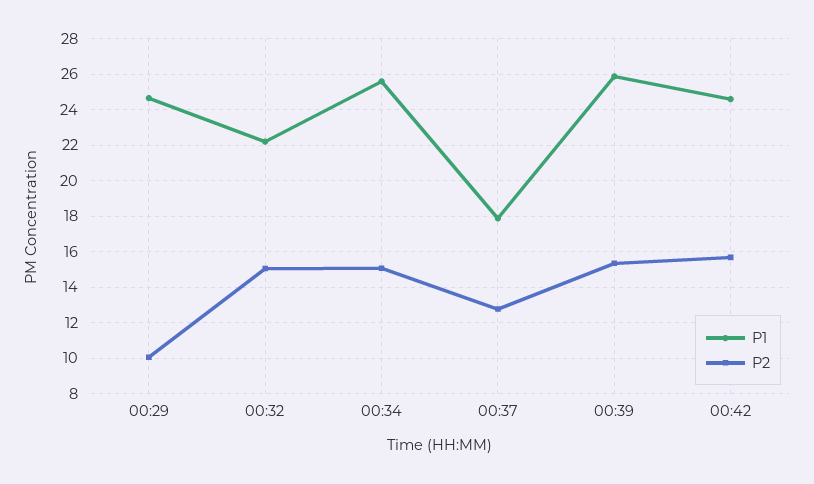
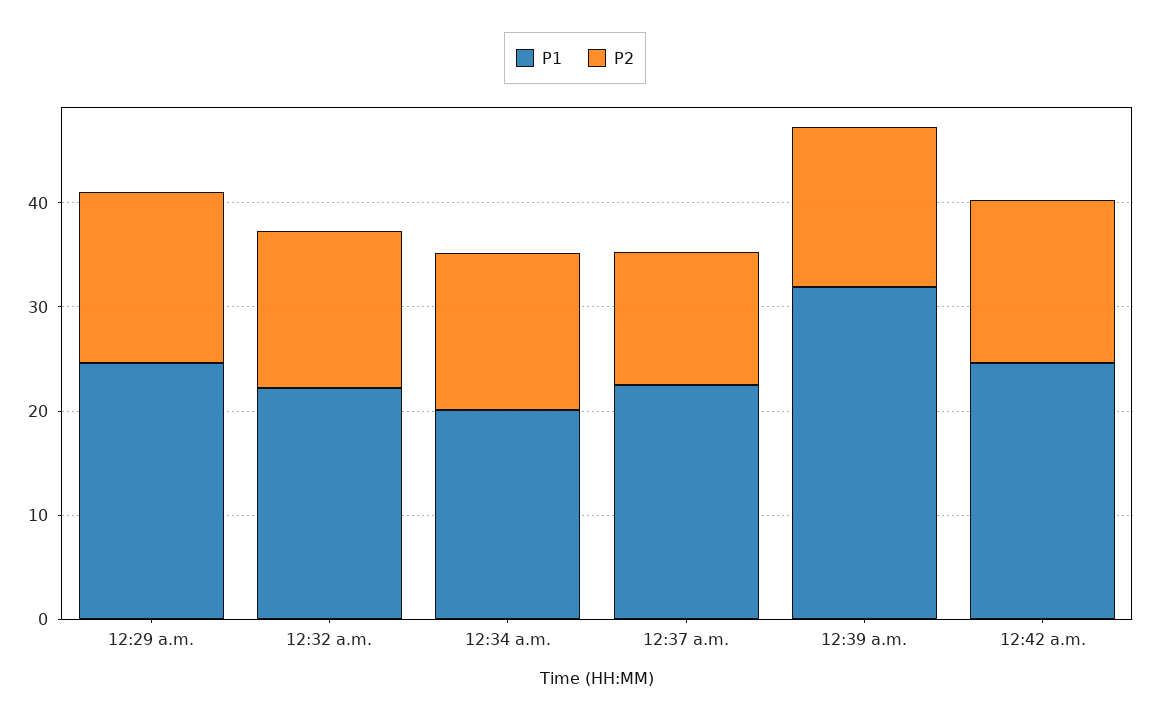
  {
    "P1": {
      "00:29": 24.5,
      "00:32": 22,
-     "00:34": 25.5,
+     "00:34": 20,
-     "00:37": 18,
+     "00:37": 22,
-     "00:39": 26,
+     "00:39": 32,
      "00:42": 24.5
    },
    "P2": {
-     "00:29": 10,
+     "00:29": 16,
      "00:32": 15,
      "00:34": 15,
      "00:37": 13,
      "00:39": 15.5,
      "00:42": 15.5
    }
  }

